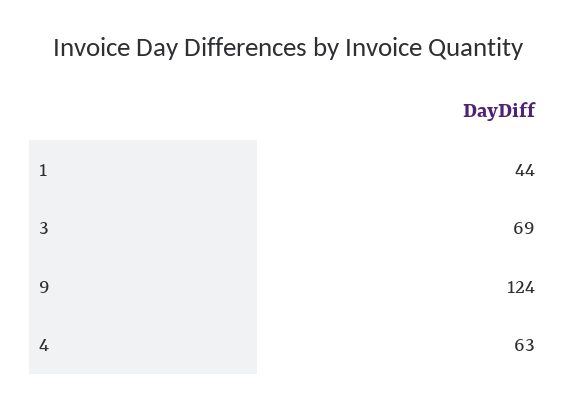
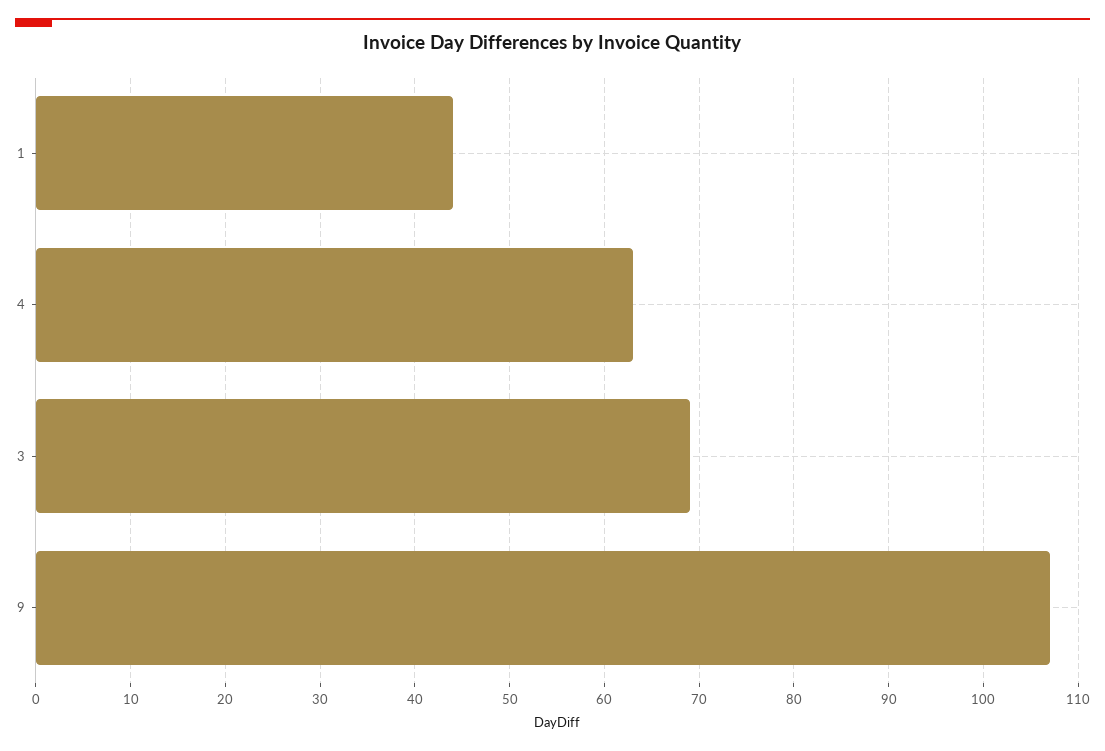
  {
    "1": 44,
    "3": 69,
-   "9": 124,
+   "9": 107,
    "4": 63
  }

